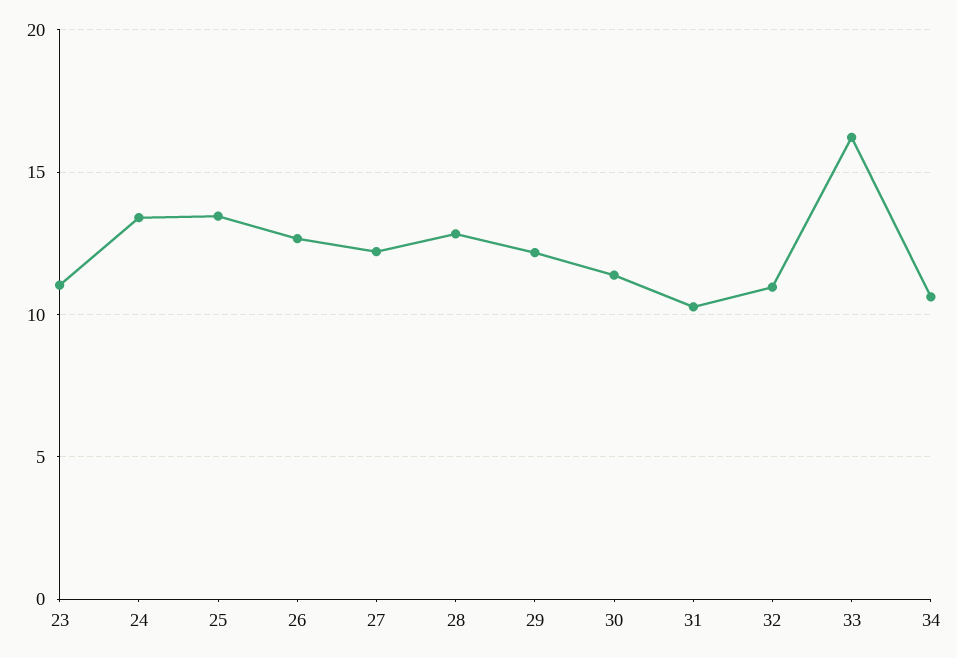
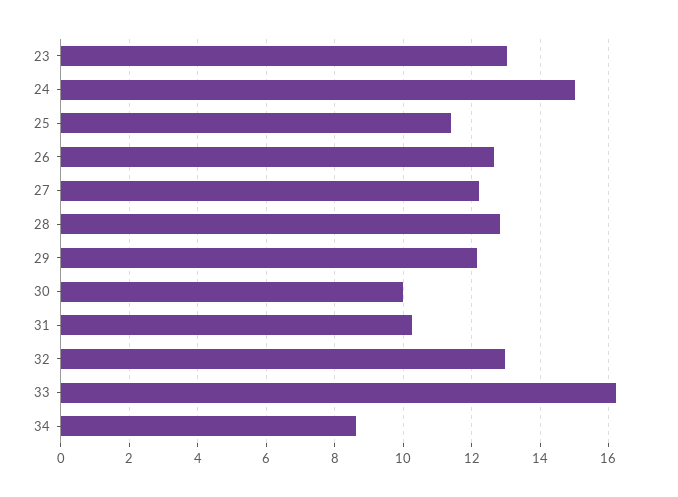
  {
-   "23": 11,
+   "23": 13,
-   "24": 13.5,
+   "24": 15,
-   "25": 13.5,
+   "25": 11.4,
    "26": 12.6,
    "27": 12.2,
    "28": 12.8,
    "29": 12.2,
-   "30": 11.5,
+   "30": 10,
    "31": 10.2,
-   "32": 11,
+   "32": 13,
    "33": 16.2,
-   "34": 10.5
+   "34": 8.6
  }

